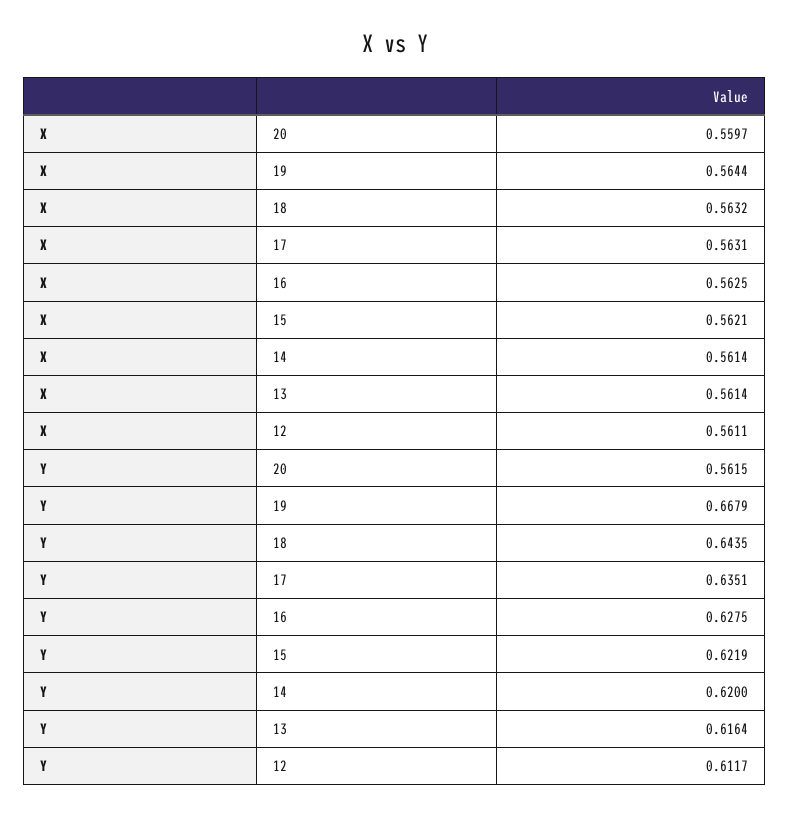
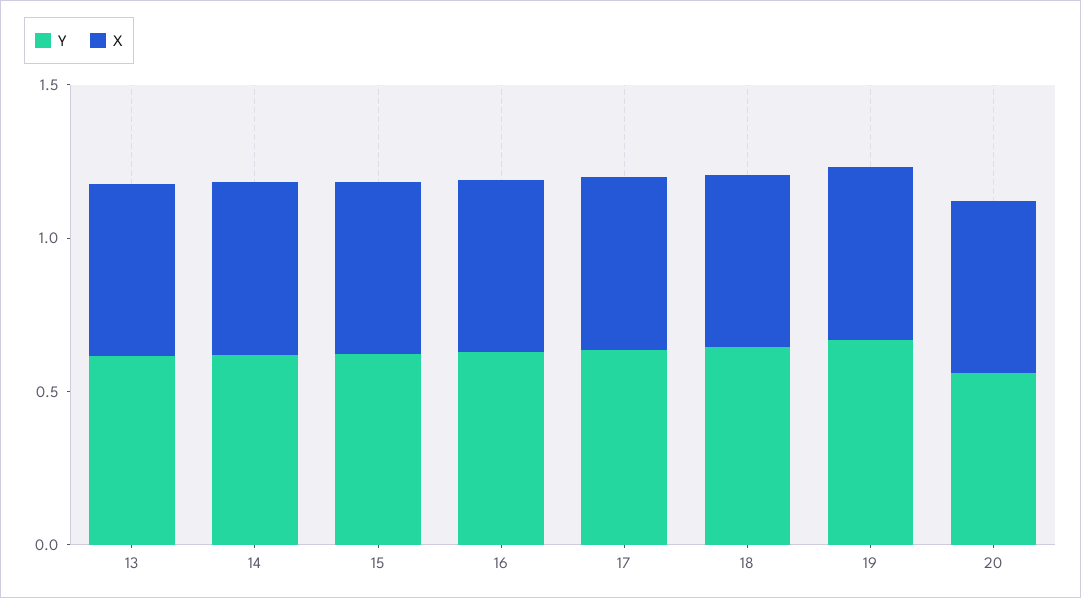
  {
    "X": {
      "20": 0.5597,
      "19": 0.5644,
      "18": 0.5632,
      "17": 0.5631,
      "16": 0.5625,
      "15": 0.5621,
      "14": 0.5614,
-     "13": 0.5614,
+     "13": 0.5614
-     "12": 0.5611
    },
    "Y": {
      "20": 0.5615,
      "19": 0.6679,
      "18": 0.6435,
      "17": 0.6351,
      "16": 0.6275,
      "15": 0.6219,
      "14": 0.62,
-     "13": 0.6164,
+     "13": 0.6164
-     "12": 0.6117
    }
  }

